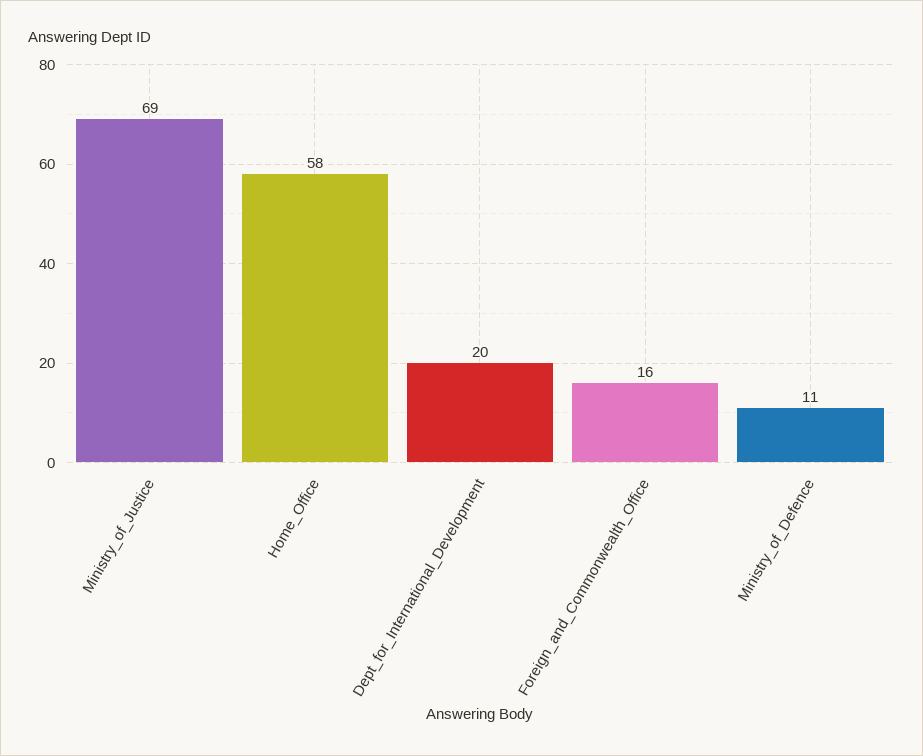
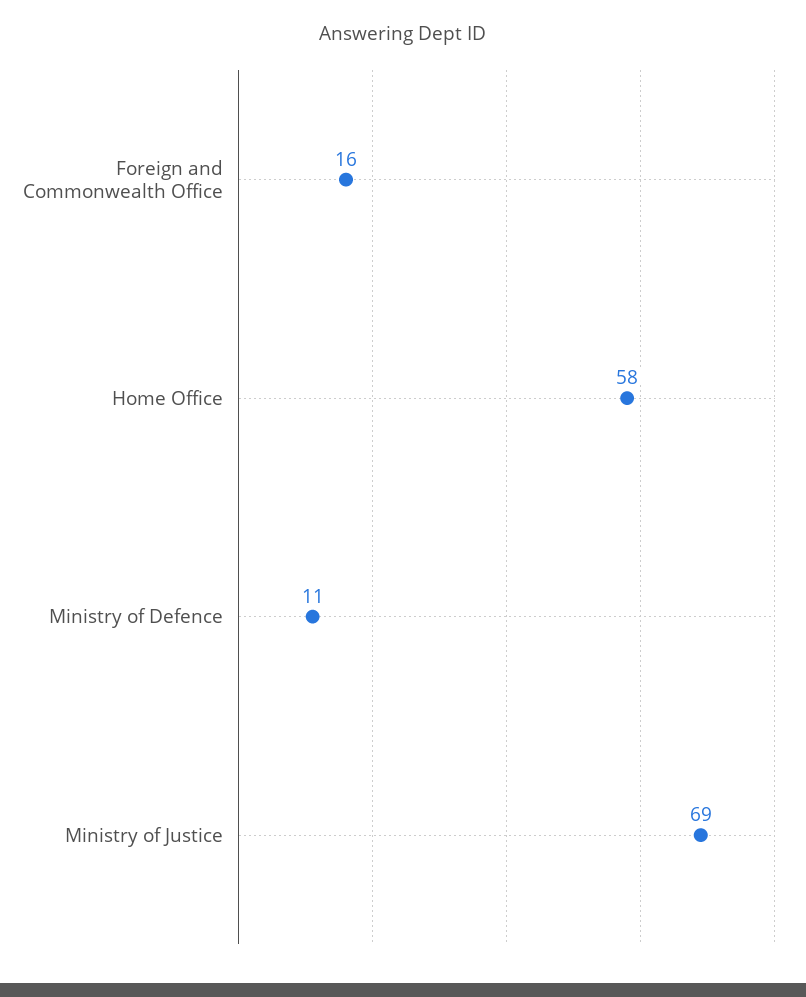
  {
    "Ministry_of_Justice": 69,
    "Home_Office": 58,
-   "Dept_for_International_Development": 20,
    "Foreign_and_Commonwealth_Office": 16,
    "Ministry_of_Defence": 11
  }

